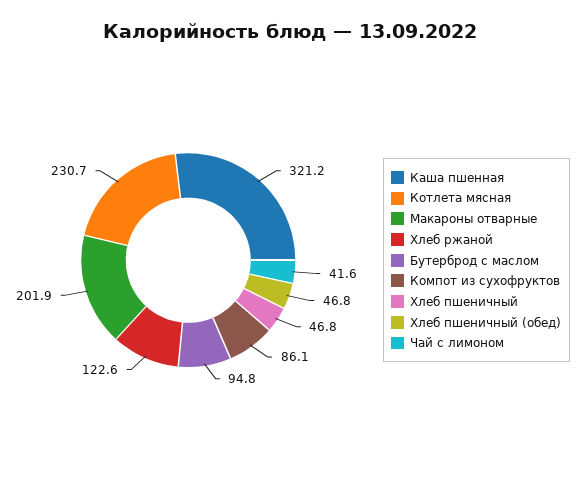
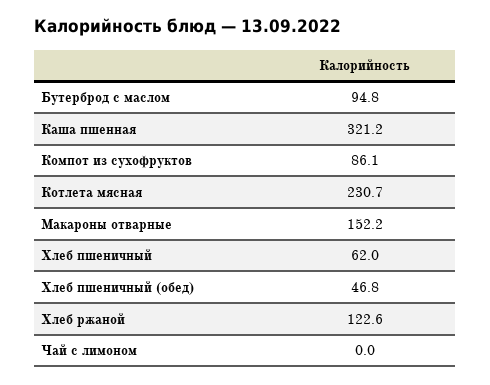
  {
    "Каша пшенная": 321.2,
    "Котлета мясная": 230.7,
-   "Макароны отварные": 201.9,
+   "Макароны отварные": 152.2,
    "Хлеб ржаной": 122.6,
    "Бутерброд с маслом": 94.8,
    "Компот из сухофруктов": 86.1,
-   "Хлеб пшеничный": 46.8,
+   "Хлеб пшеничный": 62,
    "Хлеб пшеничный (обед)": 46.8,
-   "Чай с лимоном": 41.6
+   "Чай с лимоном": 0
  }

